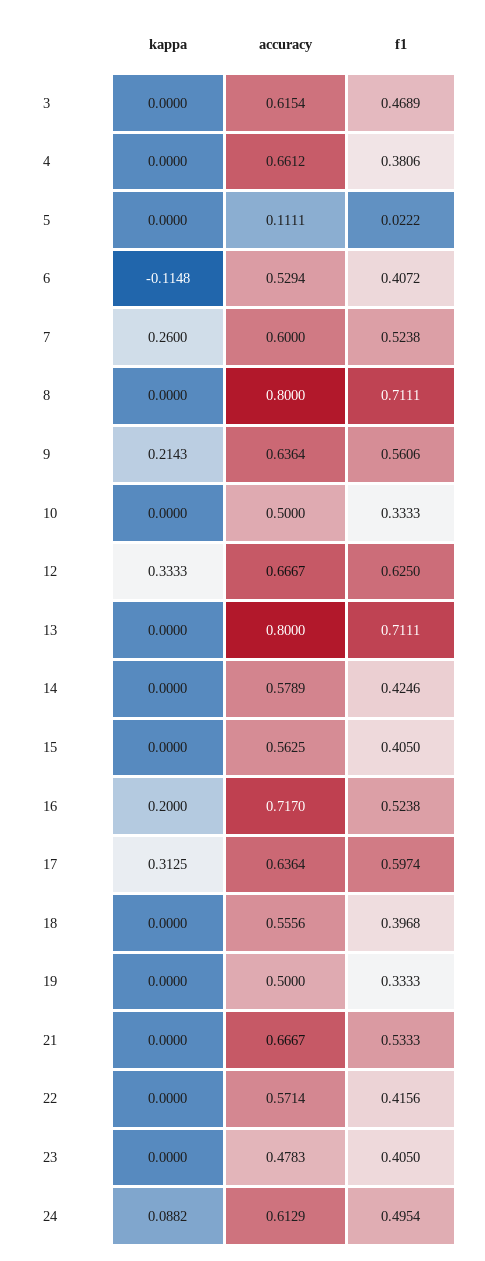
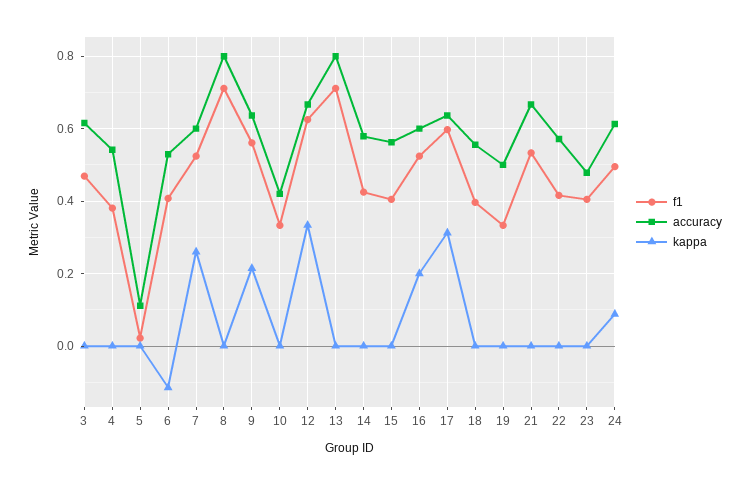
  {
    "kappa": {
      "3": 0,
      "4": 0,
      "5": 0,
      "6": -0.1148,
      "7": 0.26,
      "8": 0,
      "9": 0.2143,
      "10": 0,
      "12": 0.3333,
      "13": 0,
      "14": 0,
      "15": 0,
      "16": 0.2,
      "17": 0.3125,
      "18": 0,
      "19": 0,
      "21": 0,
      "22": 0,
      "23": 0,
      "24": 0.0882
    },
    "accuracy": {
      "3": 0.6154,
-     "4": 0.6612,
+     "4": 0.54,
      "5": 0.1111,
      "6": 0.5294,
      "7": 0.6,
      "8": 0.8,
      "9": 0.6364,
-     "10": 0.5,
+     "10": 0.42,
      "12": 0.6667,
      "13": 0.8,
      "14": 0.5789,
      "15": 0.5625,
-     "16": 0.717,
+     "16": 0.6,
      "17": 0.6364,
      "18": 0.5556,
      "19": 0.5,
      "21": 0.6667,
      "22": 0.5714,
      "23": 0.4783,
      "24": 0.6129
    },
    "f1": {
      "3": 0.4689,
      "4": 0.3806,
      "5": 0.0222,
      "6": 0.4072,
      "7": 0.5238,
      "8": 0.7111,
      "9": 0.5606,
      "10": 0.3333,
      "12": 0.625,
      "13": 0.7111,
      "14": 0.4246,
      "15": 0.405,
      "16": 0.5238,
      "17": 0.5974,
      "18": 0.3968,
      "19": 0.3333,
      "21": 0.5333,
      "22": 0.4156,
      "23": 0.405,
      "24": 0.4954
    }
  }

